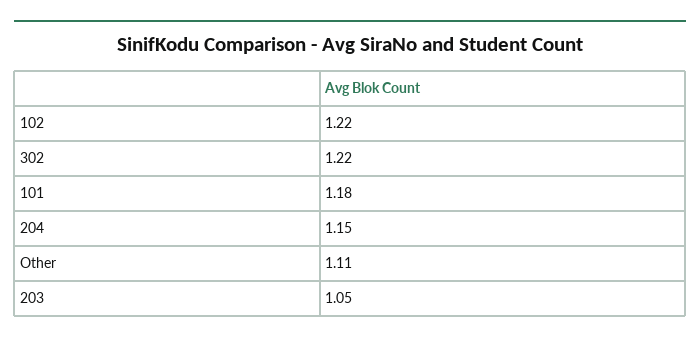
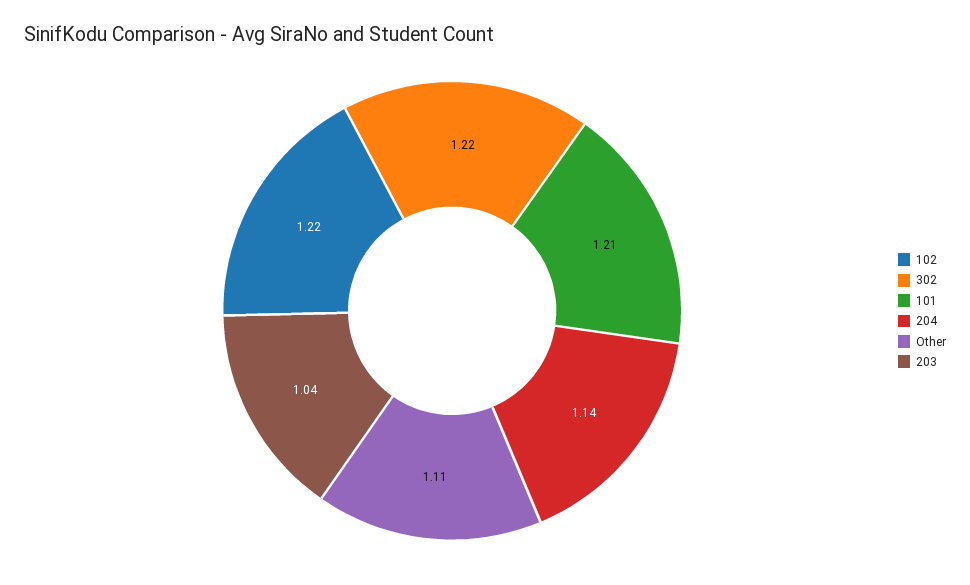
  {
    "102": 1.22,
    "302": 1.22,
-   "101": 1.18,
+   "101": 1.21,
-   "204": 1.15,
+   "204": 1.14,
    "Other": 1.11,
-   "203": 1.05
+   "203": 1.04
  }

